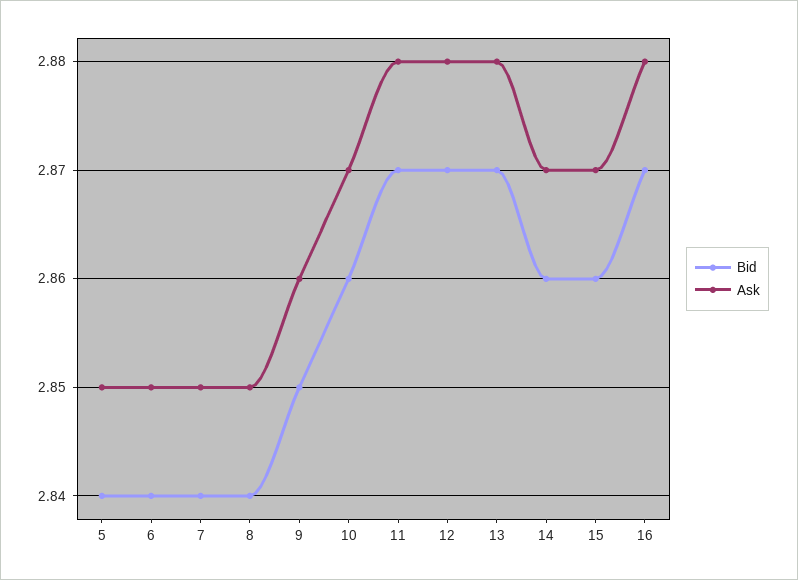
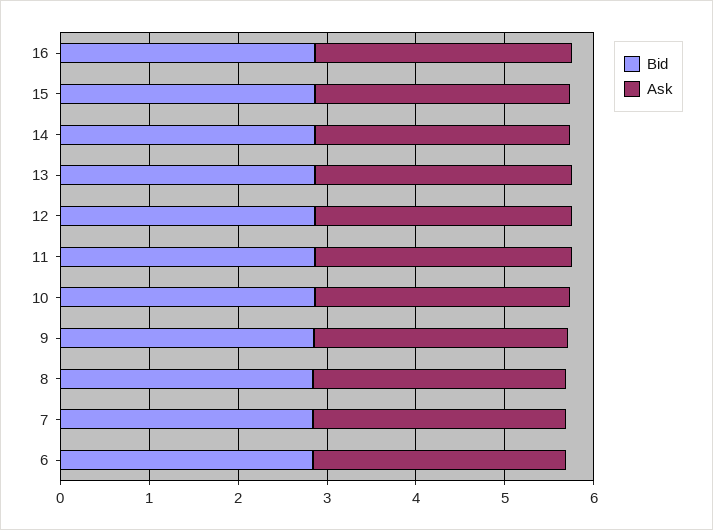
  {
    "Bid": {
-     "5": 2.84,
      "6": 2.84,
      "7": 2.84,
      "8": 2.84,
      "9": 2.85,
      "10": 2.86,
      "11": 2.87,
      "12": 2.87,
      "13": 2.87,
      "14": 2.86,
      "15": 2.86,
      "16": 2.87
    },
    "Ask": {
-     "5": 2.85,
      "6": 2.85,
      "7": 2.85,
      "8": 2.85,
      "9": 2.86,
      "10": 2.87,
      "11": 2.88,
      "12": 2.88,
      "13": 2.88,
      "14": 2.87,
      "15": 2.87,
      "16": 2.88
    }
  }

